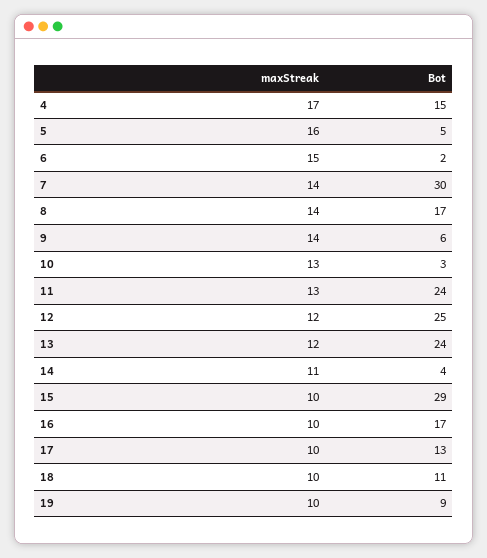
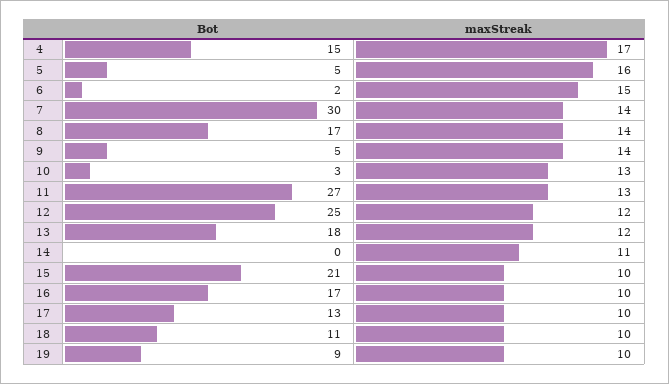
  {
    "maxStreak": {
      "4": 17,
      "5": 16,
      "6": 15,
      "7": 14,
      "8": 14,
      "9": 14,
      "10": 13,
      "11": 13,
      "12": 12,
      "13": 12,
      "14": 11,
      "15": 10,
      "16": 10,
      "17": 10,
      "18": 10,
      "19": 10
    },
    "Bot": {
      "4": 15,
      "5": 5,
      "6": 2,
      "7": 30,
      "8": 17,
-     "9": 6,
+     "9": 5,
      "10": 3,
-     "11": 24,
+     "11": 27,
      "12": 25,
-     "13": 24,
+     "13": 18,
-     "14": 4,
+     "14": 0,
-     "15": 29,
+     "15": 21,
      "16": 17,
      "17": 13,
      "18": 11,
      "19": 9
    }
  }

